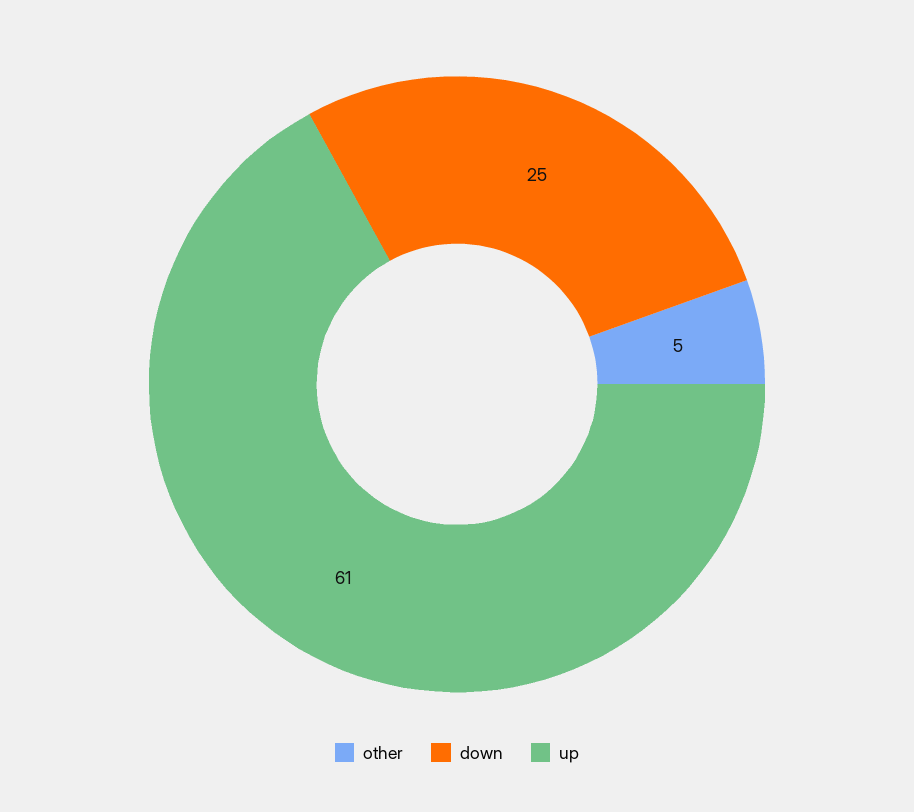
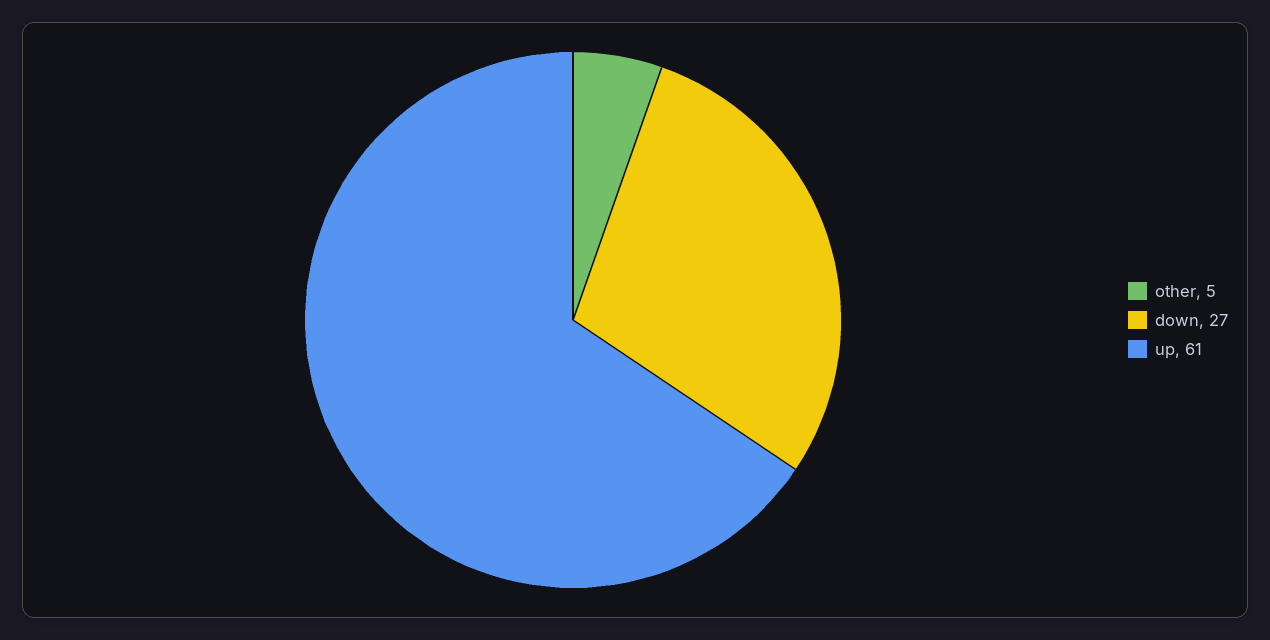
  {
    "other": 5,
-   "down": 25,
+   "down": 27,
    "up": 61
  }

